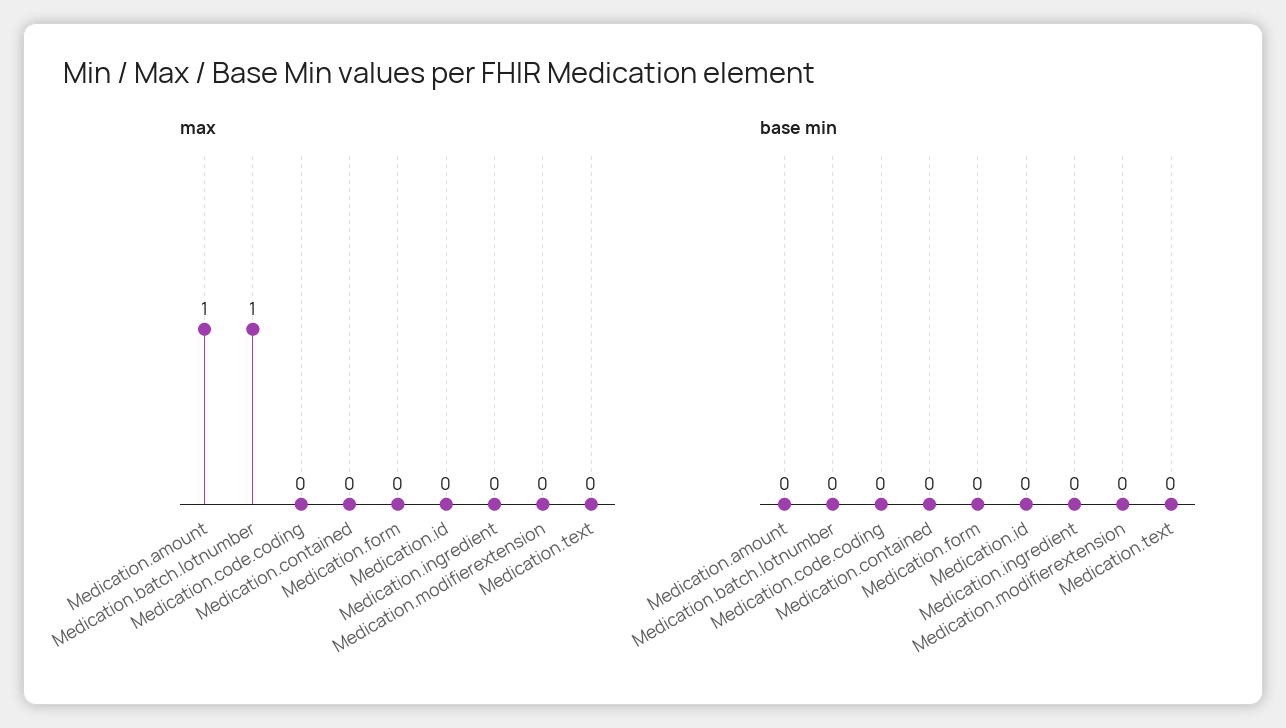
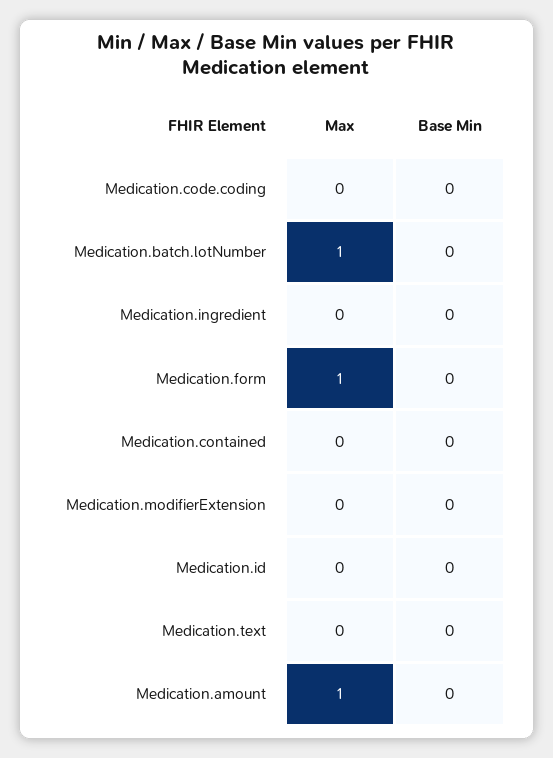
  {
    "max": {
      "Medication.amount": 1,
      "Medication.batch.lotnumber": 1,
      "Medication.code.coding": 0,
      "Medication.contained": 0,
-     "Medication.form": 0,
+     "Medication.form": 1,
      "Medication.id": 0,
      "Medication.ingredient": 0,
      "Medication.modifierextension": 0,
      "Medication.text": 0
    },
    "base min": {
      "Medication.amount": 0,
      "Medication.batch.lotnumber": 0,
      "Medication.code.coding": 0,
      "Medication.contained": 0,
      "Medication.form": 0,
      "Medication.id": 0,
      "Medication.ingredient": 0,
      "Medication.modifierextension": 0,
      "Medication.text": 0
    }
  }

